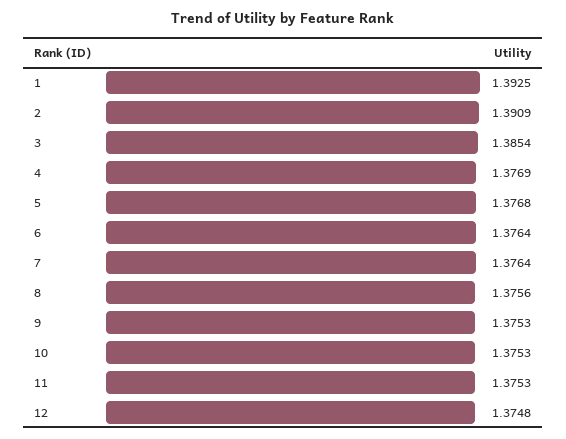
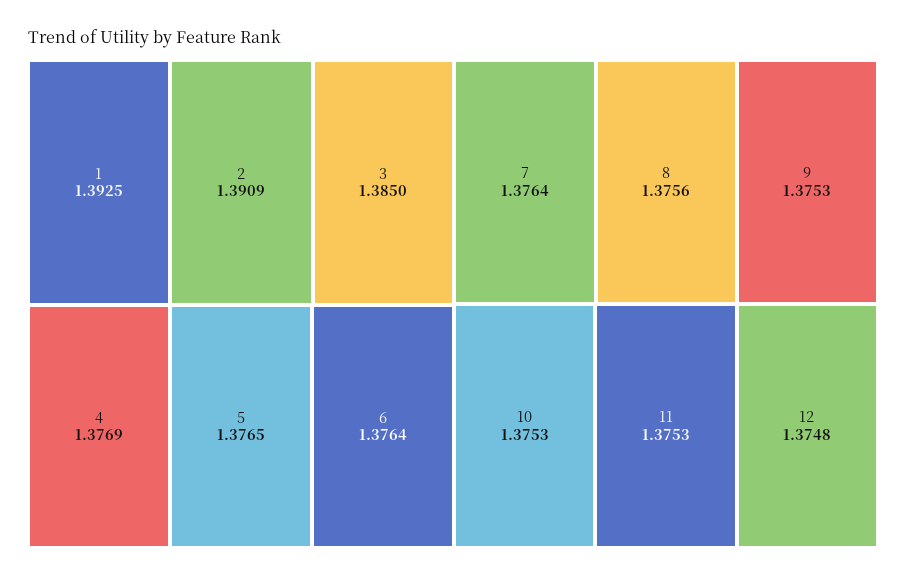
  {
    "1": 1.3925,
    "2": 1.3909,
-   "3": 1.3854,
+   "3": 1.385,
    "4": 1.3769,
-   "5": 1.3768,
+   "5": 1.3765,
    "6": 1.3764,
    "7": 1.3764,
    "8": 1.3756,
    "9": 1.3753,
    "10": 1.3753,
    "11": 1.3753,
    "12": 1.3748
  }

